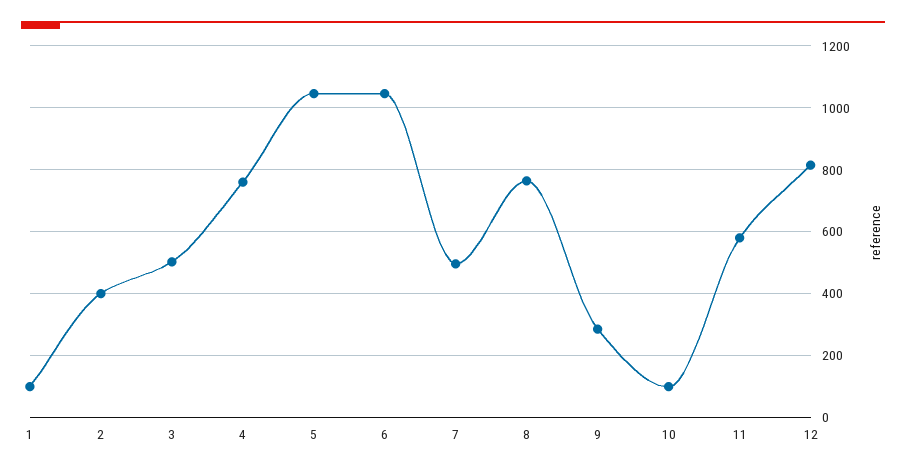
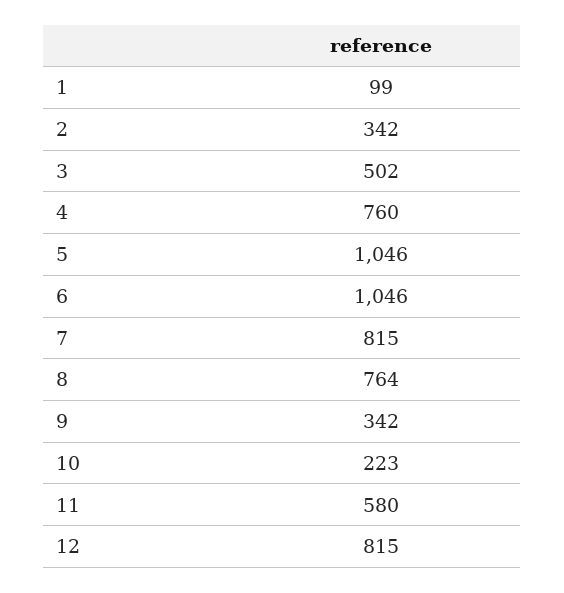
  {
    "1": 99,
-   "2": 400,
+   "2": 342,
    "3": 502,
    "4": 760,
    "5": 1046,
    "6": 1046,
-   "7": 500,
+   "7": 815,
    "8": 764,
-   "9": 280,
+   "9": 342,
-   "10": 100,
+   "10": 223,
    "11": 580,
    "12": 815
  }

